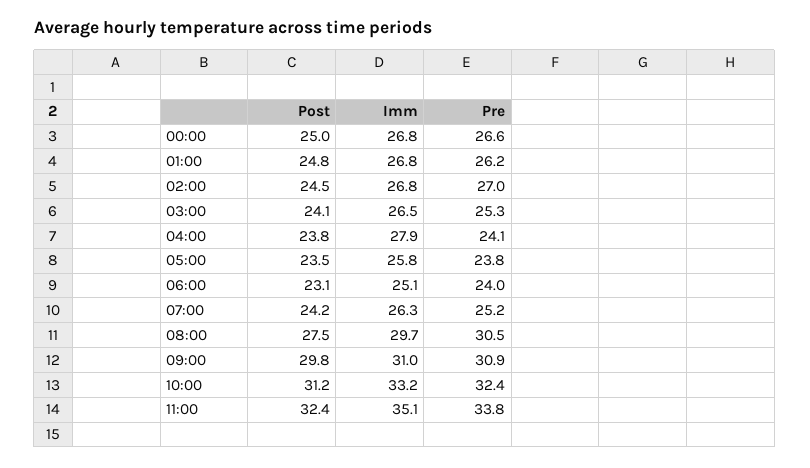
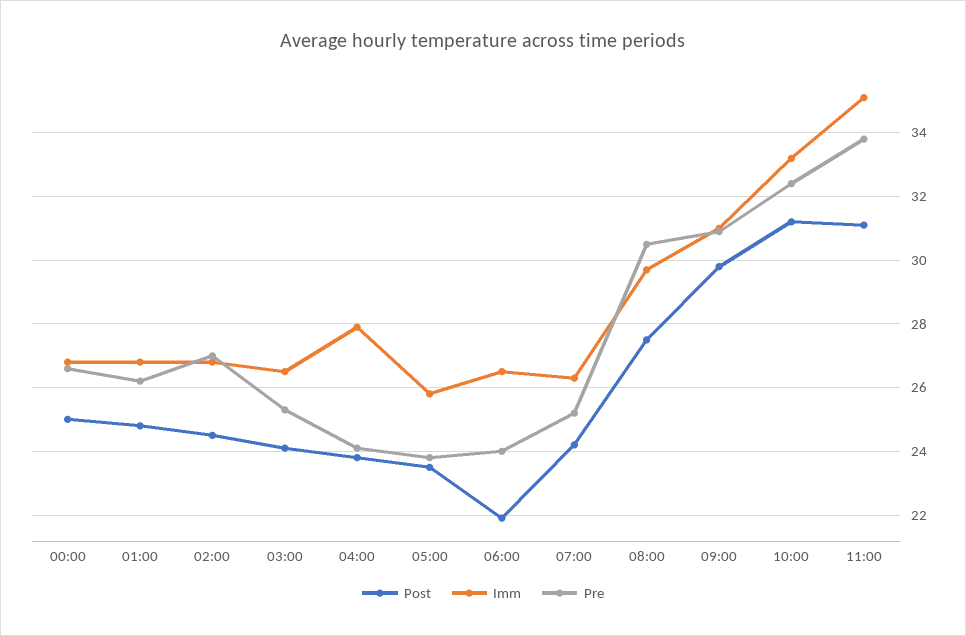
  {
    "Post": {
      "00:00": 25,
      "01:00": 24.8,
      "02:00": 24.5,
      "03:00": 24.1,
      "04:00": 23.8,
      "05:00": 23.5,
-     "06:00": 23.1,
+     "06:00": 22,
      "07:00": 24.2,
      "08:00": 27.5,
      "09:00": 29.8,
      "10:00": 31.2,
-     "11:00": 32.4
+     "11:00": 31
    },
    "Imm": {
      "00:00": 26.8,
      "01:00": 26.8,
      "02:00": 26.8,
      "03:00": 26.5,
      "04:00": 27.9,
      "05:00": 25.8,
-     "06:00": 25.1,
+     "06:00": 26.5,
      "07:00": 26.3,
      "08:00": 29.7,
      "09:00": 31,
      "10:00": 33.2,
      "11:00": 35.1
    },
    "Pre": {
      "00:00": 26.6,
      "01:00": 26.2,
      "02:00": 27,
      "03:00": 25.3,
      "04:00": 24.1,
      "05:00": 23.8,
      "06:00": 24,
      "07:00": 25.2,
      "08:00": 30.5,
      "09:00": 30.9,
      "10:00": 32.4,
      "11:00": 33.8
    }
  }

